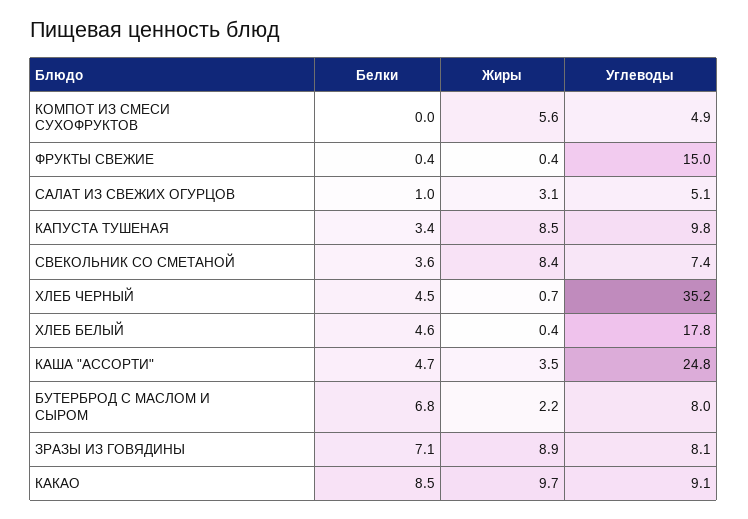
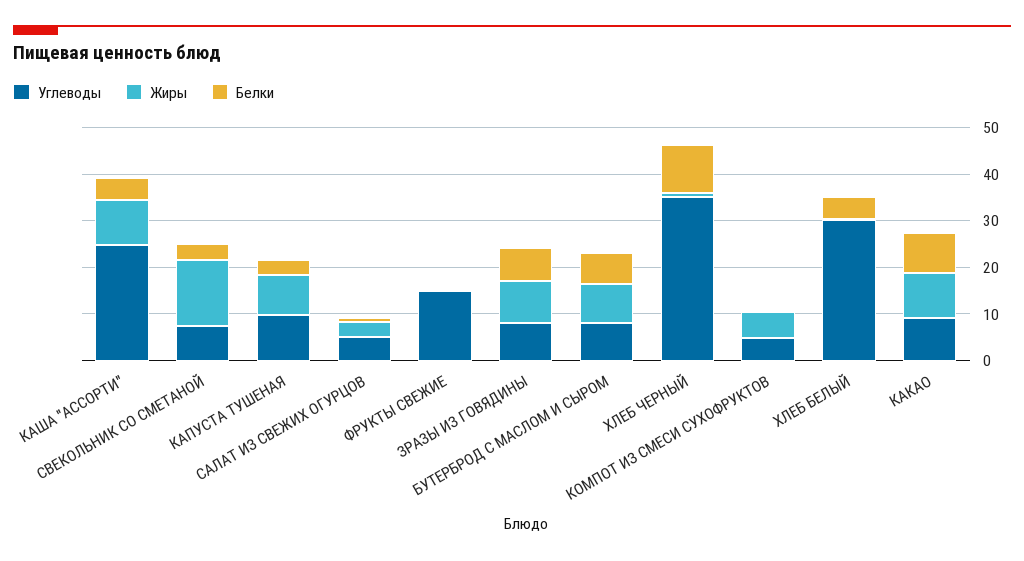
  {
    "Белки": {
      "КОМПОТ ИЗ СМЕСИ СУХОФРУКТОВ": 0,
      "ФРУКТЫ СВЕЖИЕ": 0.4,
      "САЛАТ ИЗ СВЕЖИХ ОГУРЦОВ": 1,
      "КАПУСТА ТУШЕНАЯ": 3.4,
      "СВЕКОЛЬНИК СО СМЕТАНОЙ": 3.6,
-     "ХЛЕБ ЧЕРНЫЙ": 4.5,
+     "ХЛЕБ ЧЕРНЫЙ": 10,
      "ХЛЕБ БЕЛЫЙ": 4.6,
      "КАША \"АССОРТИ\"": 4.7,
      "БУТЕРБРОД С МАСЛОМ И СЫРОМ": 6.8,
      "ЗРАЗЫ ИЗ ГОВЯДИНЫ": 7.1,
      "КАКАО": 8.5
    },
    "Жиры": {
      "КОМПОТ ИЗ СМЕСИ СУХОФРУКТОВ": 5.6,
      "ФРУКТЫ СВЕЖИЕ": 0.4,
      "САЛАТ ИЗ СВЕЖИХ ОГУРЦОВ": 3.1,
      "КАПУСТА ТУШЕНАЯ": 8.5,
-     "СВЕКОЛЬНИК СО СМЕТАНОЙ": 8.4,
+     "СВЕКОЛЬНИК СО СМЕТАНОЙ": 14,
      "ХЛЕБ ЧЕРНЫЙ": 0.7,
      "ХЛЕБ БЕЛЫЙ": 0.4,
-     "КАША \"АССОРТИ\"": 3.5,
+     "КАША \"АССОРТИ\"": 10,
-     "БУТЕРБРОД С МАСЛОМ И СЫРОМ": 2.2,
+     "БУТЕРБРОД С МАСЛОМ И СЫРОМ": 8,
      "ЗРАЗЫ ИЗ ГОВЯДИНЫ": 8.9,
      "КАКАО": 9.7
    },
    "Углеводы": {
      "КОМПОТ ИЗ СМЕСИ СУХОФРУКТОВ": 4.9,
      "ФРУКТЫ СВЕЖИЕ": 15,
      "САЛАТ ИЗ СВЕЖИХ ОГУРЦОВ": 5.1,
      "КАПУСТА ТУШЕНАЯ": 9.8,
      "СВЕКОЛЬНИК СО СМЕТАНОЙ": 7.4,
      "ХЛЕБ ЧЕРНЫЙ": 35.2,
-     "ХЛЕБ БЕЛЫЙ": 17.8,
+     "ХЛЕБ БЕЛЫЙ": 30,
      "КАША \"АССОРТИ\"": 24.8,
      "БУТЕРБРОД С МАСЛОМ И СЫРОМ": 8,
      "ЗРАЗЫ ИЗ ГОВЯДИНЫ": 8.1,
      "КАКАО": 9.1
    }
  }

